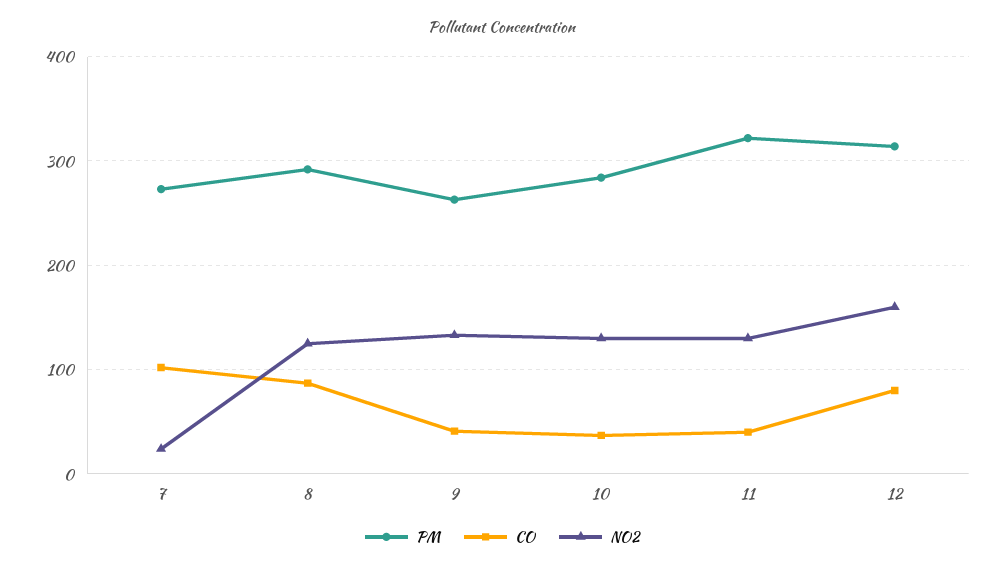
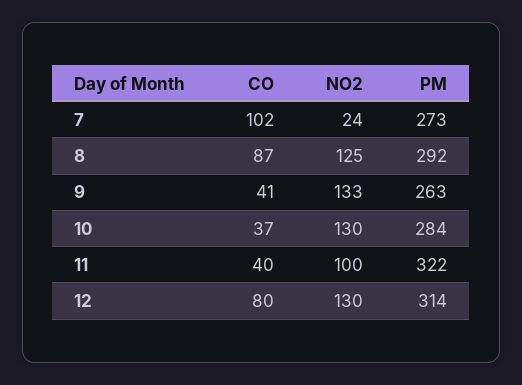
  {
    "PM": {
      "7": 273,
      "8": 292,
      "9": 263,
      "10": 284,
      "11": 322,
      "12": 314
    },
    "CO": {
      "7": 102,
      "8": 87,
      "9": 41,
      "10": 37,
      "11": 40,
      "12": 80
    },
    "NO2": {
      "7": 24,
      "8": 125,
      "9": 133,
      "10": 130,
-     "11": 130,
+     "11": 100,
-     "12": 160
+     "12": 130
    }
  }

